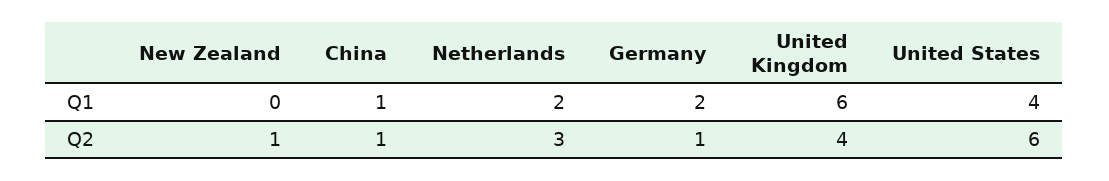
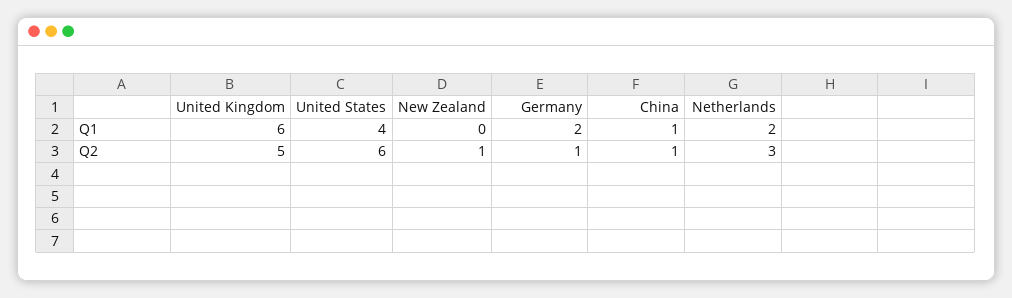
  {
    "New Zealand": {
      "Q1": 0,
      "Q2": 1
    },
    "China": {
      "Q1": 1,
      "Q2": 1
    },
    "Netherlands": {
      "Q1": 2,
      "Q2": 3
    },
    "Germany": {
      "Q1": 2,
      "Q2": 1
    },
    "United Kingdom": {
      "Q1": 6,
-     "Q2": 4
+     "Q2": 5
    },
    "United States": {
      "Q1": 4,
      "Q2": 6
    }
  }

